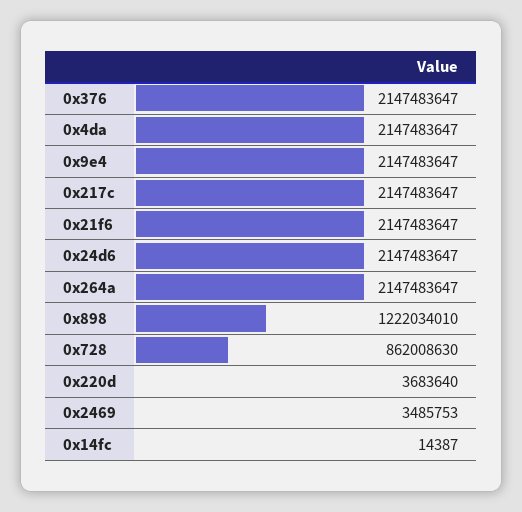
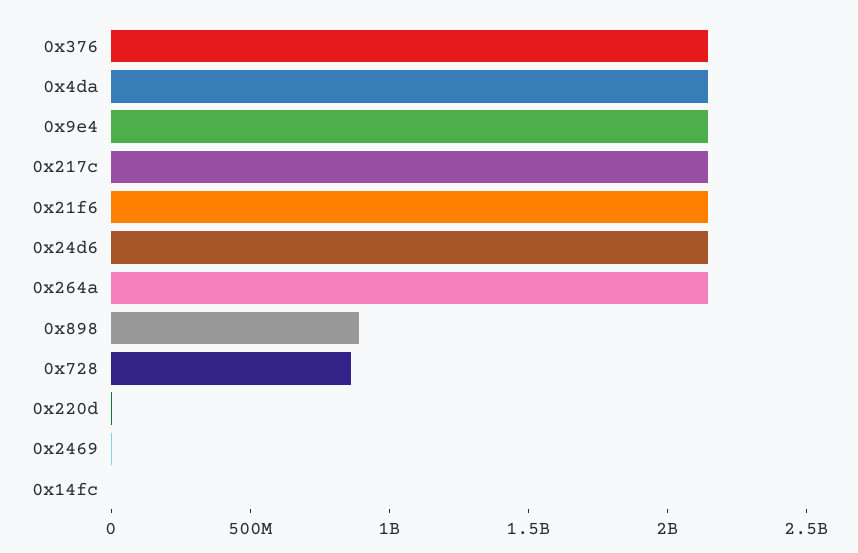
  {
    "0x376": 2147483647,
    "0x4da": 2147483647,
    "0x9e4": 2147483647,
    "0x217c": 2147483647,
    "0x21f6": 2147483647,
    "0x24d6": 2147483647,
    "0x264a": 2147483647,
-   "0x898": 1222034010,
+   "0x898": 900000000,
    "0x728": 862008630,
    "0x220d": 3683640,
    "0x2469": 3485753,
    "0x14fc": 14387
  }

